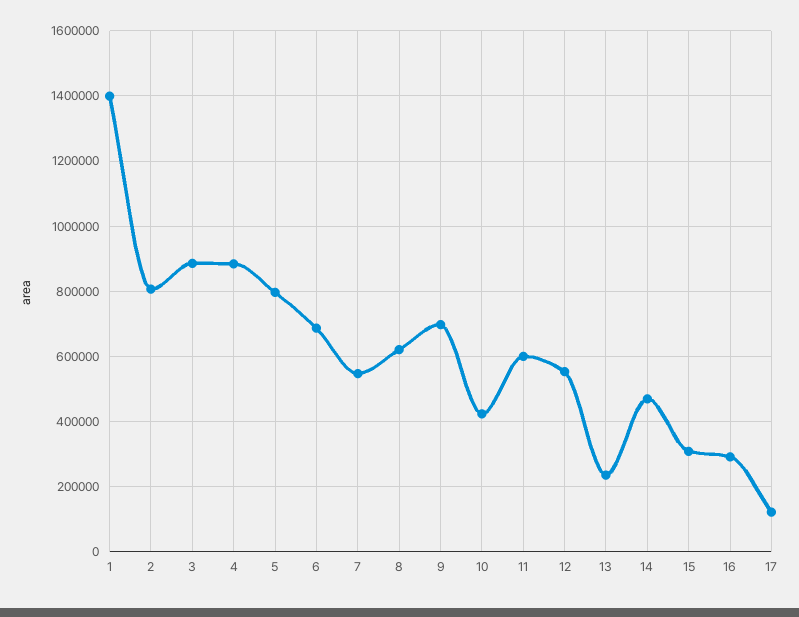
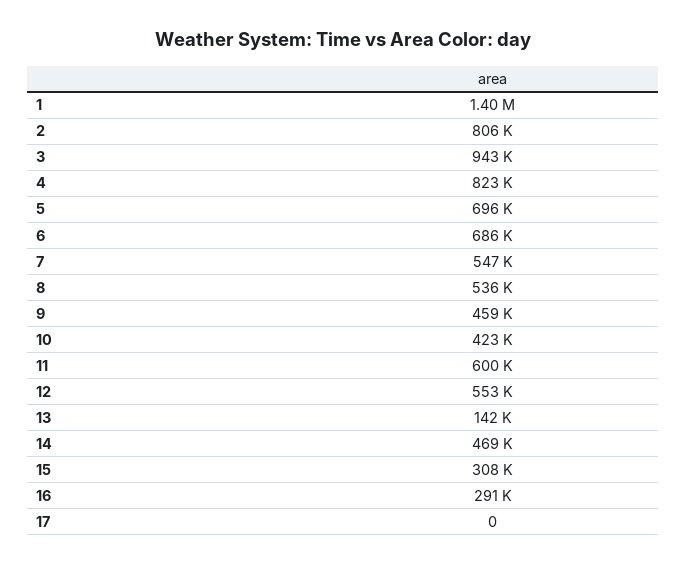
  {
    "1": 1400000,
    "2": 806000,
-   "3": 880000,
+   "3": 943000,
-   "4": 880000,
+   "4": 823000,
-   "5": 800000,
+   "5": 696000,
    "6": 686000,
    "7": 547000,
-   "8": 620000,
+   "8": 536000,
-   "9": 700000,
+   "9": 459000,
    "10": 423000,
    "11": 600000,
    "12": 553000,
-   "13": 240000,
+   "13": 142000,
    "14": 469000,
    "15": 308000,
    "16": 291000,
-   "17": 120000
+   "17": 0
  }

